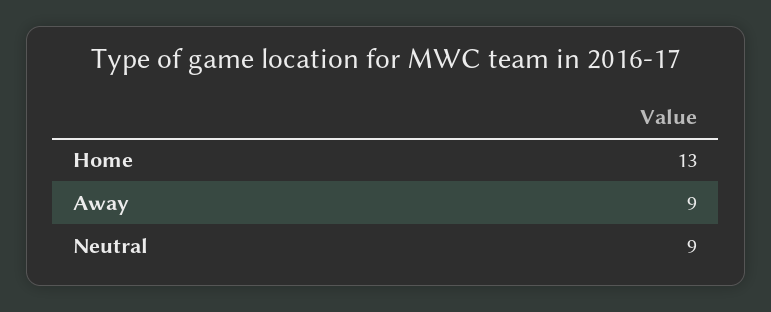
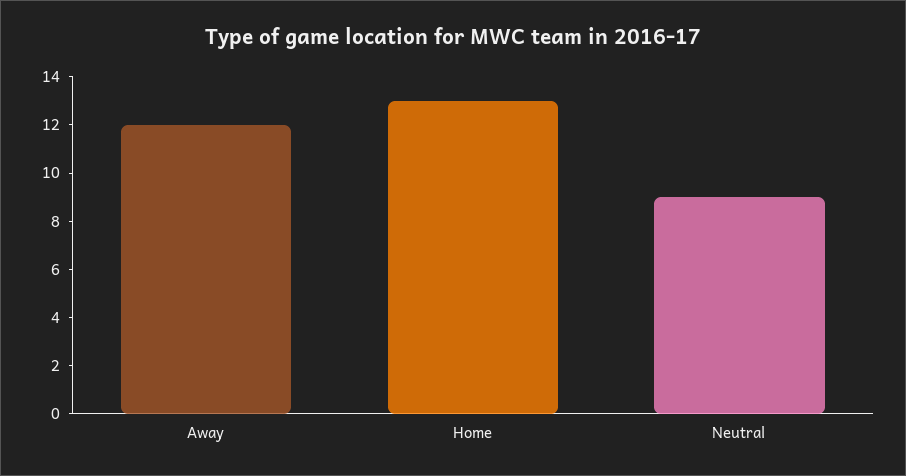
  {
    "Home": 13,
-   "Away": 9,
+   "Away": 12,
    "Neutral": 9
  }

